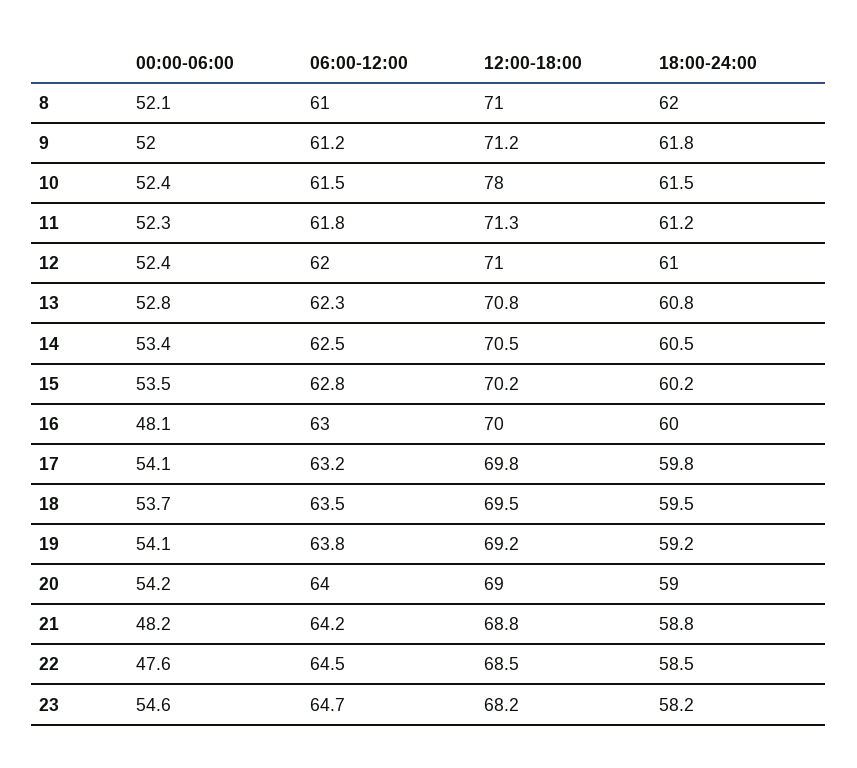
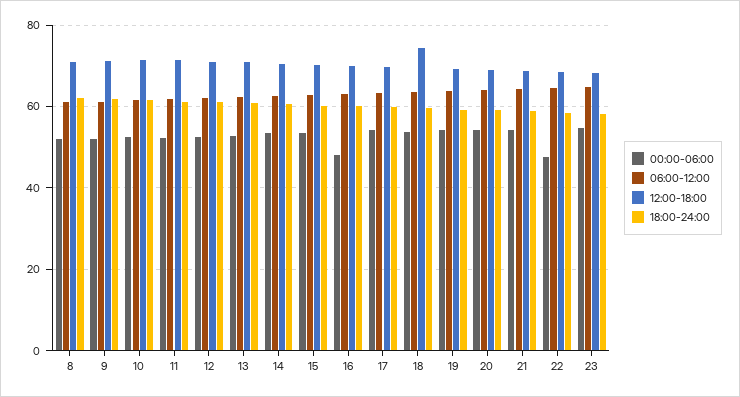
  {
    "00:00-06:00": {
      "8": 52.1,
      "9": 52,
      "10": 52.4,
      "11": 52.3,
      "12": 52.4,
      "13": 52.8,
      "14": 53.4,
      "15": 53.5,
      "16": 48.1,
      "17": 54.1,
      "18": 53.7,
      "19": 54.1,
      "20": 54.2,
-     "21": 48.2,
+     "21": 54,
      "22": 47.6,
      "23": 54.6
    },
    "06:00-12:00": {
      "8": 61,
      "9": 61.2,
      "10": 61.5,
      "11": 61.8,
      "12": 62,
      "13": 62.3,
      "14": 62.5,
      "15": 62.8,
      "16": 63,
      "17": 63.2,
      "18": 63.5,
      "19": 63.8,
      "20": 64,
      "21": 64.2,
      "22": 64.5,
      "23": 64.7
    },
    "12:00-18:00": {
      "8": 71,
      "9": 71.2,
-     "10": 78,
+     "10": 72,
      "11": 71.3,
      "12": 71,
      "13": 70.8,
      "14": 70.5,
      "15": 70.2,
      "16": 70,
      "17": 69.8,
-     "18": 69.5,
+     "18": 74,
      "19": 69.2,
      "20": 69,
      "21": 68.8,
      "22": 68.5,
      "23": 68.2
    },
    "18:00-24:00": {
      "8": 62,
      "9": 61.8,
      "10": 61.5,
      "11": 61.2,
      "12": 61,
      "13": 60.8,
      "14": 60.5,
      "15": 60.2,
      "16": 60,
      "17": 59.8,
      "18": 59.5,
      "19": 59.2,
      "20": 59,
      "21": 58.8,
      "22": 58.5,
      "23": 58.2
    }
  }

